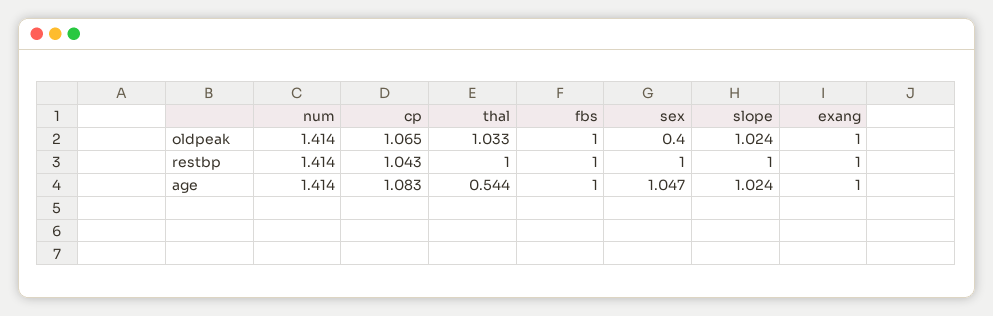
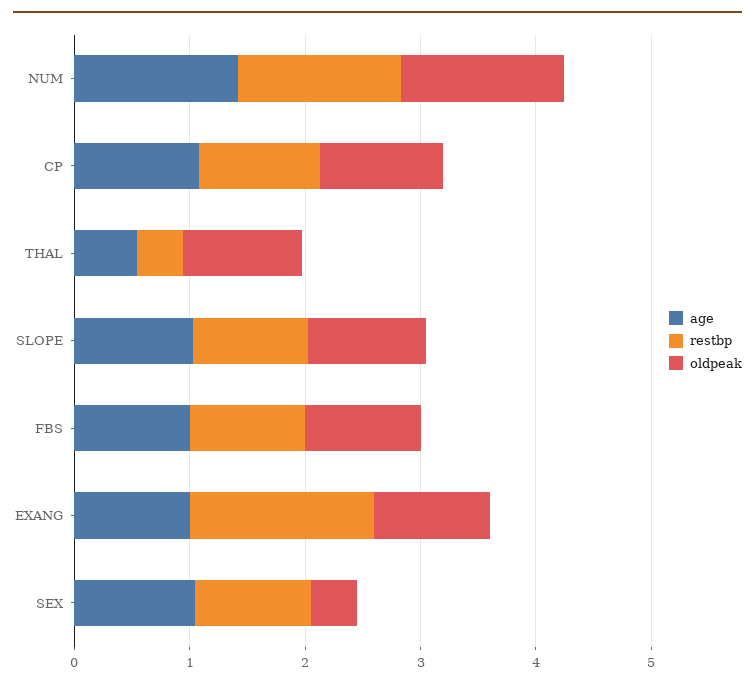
  {
    "oldpeak": {
      "num": 1.414,
      "cp": 1.065,
      "thal": 1.033,
      "fbs": 1,
      "sex": 0.4,
      "slope": 1.024,
      "exang": 1
    },
    "restbp": {
      "num": 1.414,
      "cp": 1.043,
-     "thal": 1,
+     "thal": 0.4,
      "fbs": 1,
      "sex": 1,
      "slope": 1,
-     "exang": 1
+     "exang": 1.6
    },
    "age": {
      "num": 1.414,
      "cp": 1.083,
      "thal": 0.544,
      "fbs": 1,
      "sex": 1.047,
      "slope": 1.024,
      "exang": 1
    }
  }

